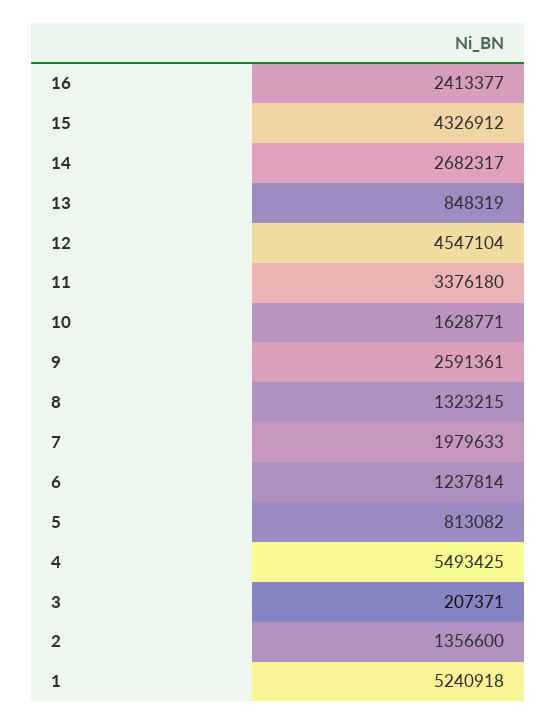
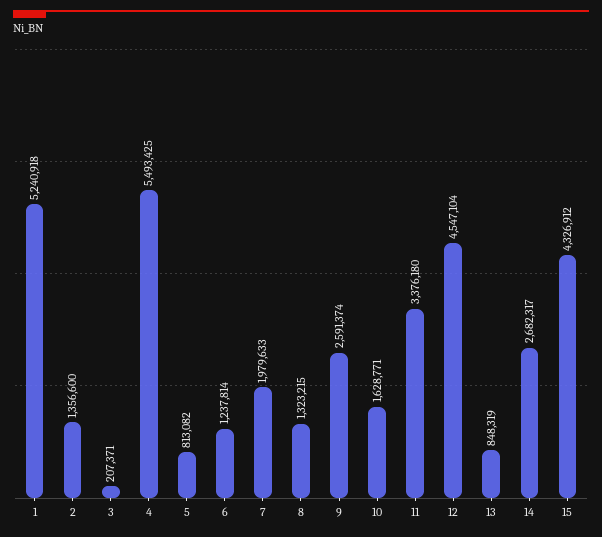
  {
-   "16": 2413377,
    "15": 4326912,
    "14": 2682317,
    "13": 848319,
    "12": 4547104,
    "11": 3376180,
    "10": 1628771,
-   "9": 2591361,
+   "9": 2591374,
    "8": 1323215,
    "7": 1979633,
    "6": 1237814,
    "5": 813082,
    "4": 5493425,
    "3": 207371,
    "2": 1356600,
    "1": 5240918
  }

